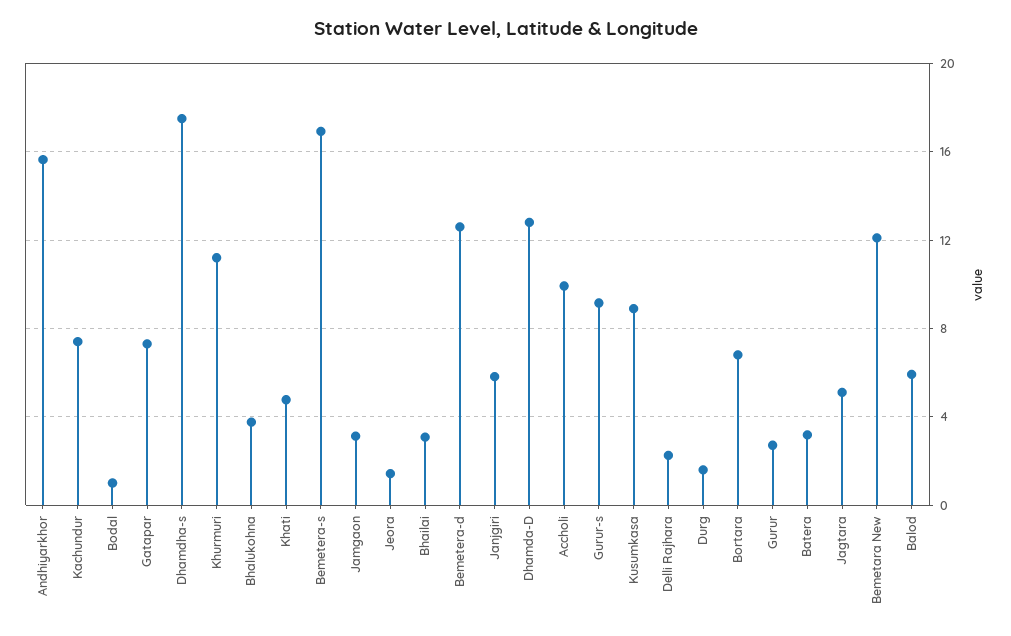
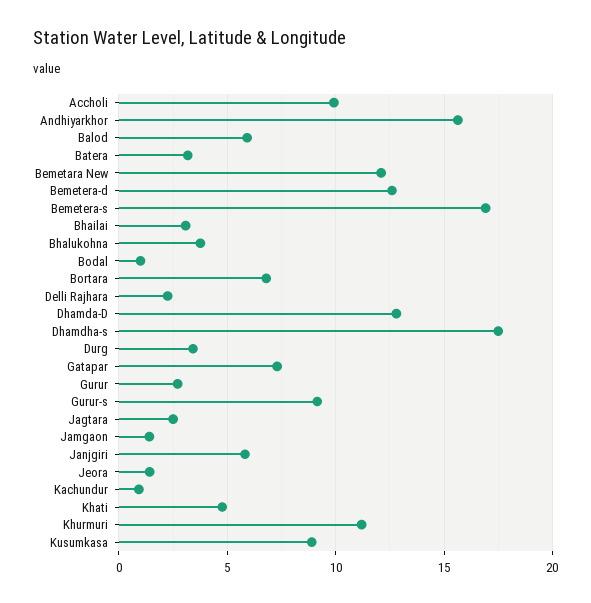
  {
    "Andhiyarkhor": 15.5,
-   "Kachundur": 7.5,
+   "Kachundur": 1,
    "Bodal": 1,
    "Gatapar": 7.5,
    "Dhamdha-s": 17.5,
    "Khurmuri": 11,
    "Bhalukohna": 4,
    "Khati": 5,
    "Bemetera-s": 17,
-   "Jamgaon": 3,
+   "Jamgaon": 1.5,
    "Jeora": 1.5,
    "Bhailai": 3,
    "Bemetera-d": 12.5,
    "Janjgiri": 6,
    "Dhamda-D": 13,
    "Accholi": 10,
    "Gurur-s": 9,
    "Kusumkasa": 9,
    "Delli Rajhara": 2.5,
-   "Durg": 1.5,
+   "Durg": 3.5,
    "Bortara": 7,
    "Gurur": 2.5,
    "Batera": 3,
-   "Jagtara": 5,
+   "Jagtara": 2.5,
    "Bemetara New": 12,
    "Balod": 6
  }

